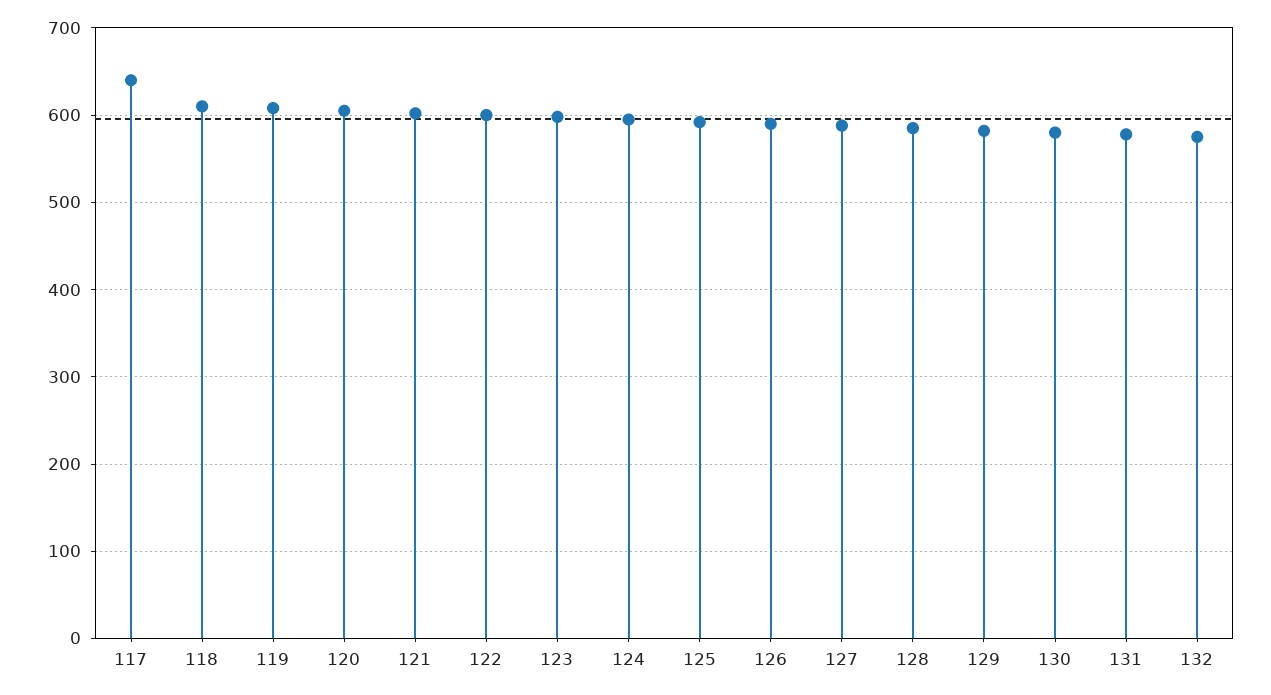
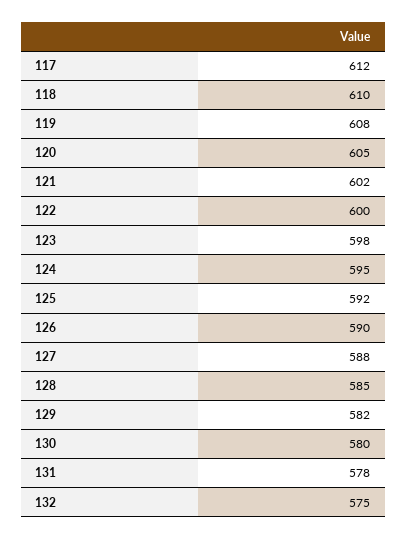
  {
-   "117": 640,
+   "117": 612,
    "118": 610,
    "119": 608,
    "120": 605,
    "121": 602,
    "122": 600,
    "123": 598,
    "124": 595,
    "125": 592,
    "126": 590,
    "127": 588,
    "128": 585,
    "129": 582,
    "130": 580,
    "131": 578,
    "132": 575
  }

